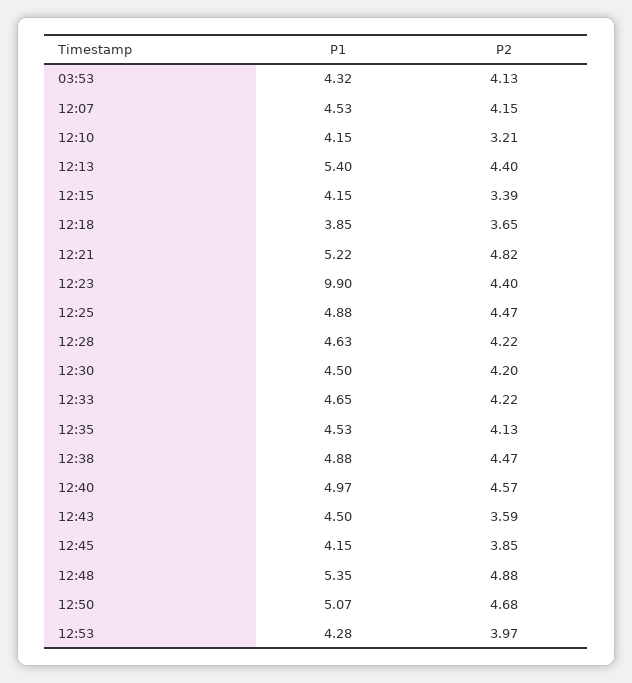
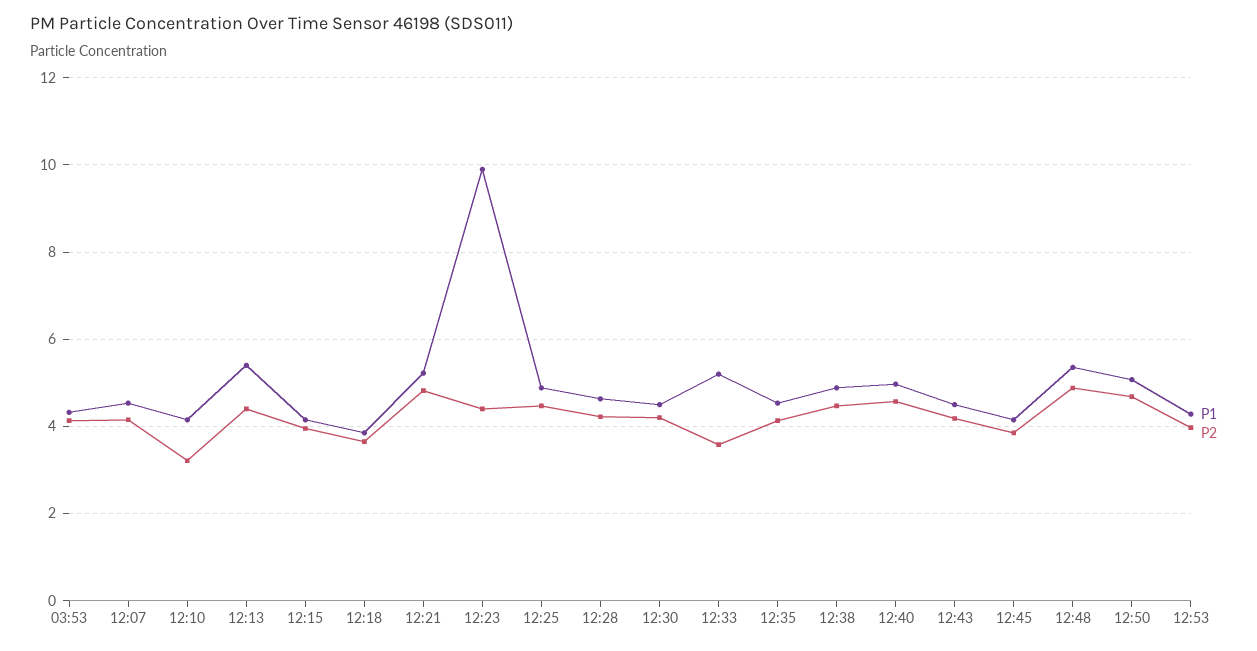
  {
    "P1": {
      "03:53": 4.32,
      "12:07": 4.53,
      "12:10": 4.15,
      "12:13": 5.4,
      "12:15": 4.15,
      "12:18": 3.85,
      "12:21": 5.22,
      "12:23": 9.9,
      "12:25": 4.88,
      "12:28": 4.63,
      "12:30": 4.5,
-     "12:33": 4.65,
+     "12:33": 5.2,
      "12:35": 4.53,
      "12:38": 4.88,
      "12:40": 4.97,
      "12:43": 4.5,
      "12:45": 4.15,
      "12:48": 5.35,
      "12:50": 5.07,
      "12:53": 4.28
    },
    "P2": {
      "03:53": 4.13,
      "12:07": 4.15,
      "12:10": 3.21,
      "12:13": 4.4,
-     "12:15": 3.39,
+     "12:15": 4,
      "12:18": 3.65,
      "12:21": 4.82,
      "12:23": 4.4,
      "12:25": 4.47,
      "12:28": 4.22,
      "12:30": 4.2,
-     "12:33": 4.22,
+     "12:33": 3.6,
      "12:35": 4.13,
      "12:38": 4.47,
      "12:40": 4.57,
-     "12:43": 3.59,
+     "12:43": 4.2,
      "12:45": 3.85,
      "12:48": 4.88,
      "12:50": 4.68,
      "12:53": 3.97
    }
  }

